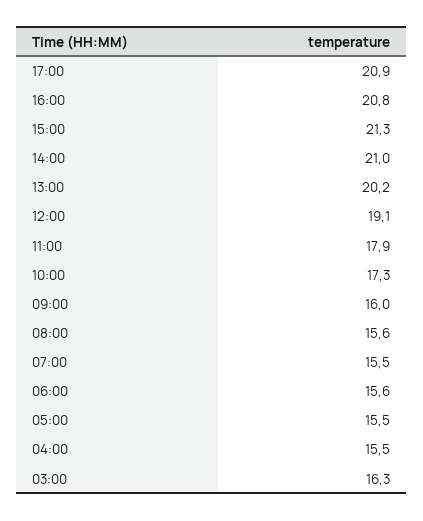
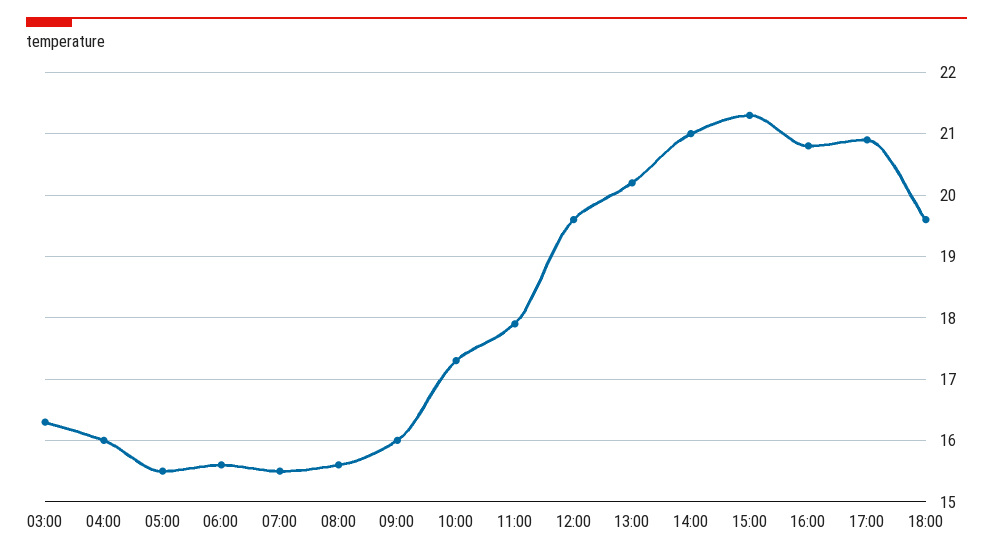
  {
    "17:00": 20.9,
    "16:00": 20.8,
    "15:00": 21.3,
    "14:00": 21,
    "13:00": 20.2,
-   "12:00": 19.1,
+   "12:00": 19.6,
    "11:00": 17.9,
    "10:00": 17.3,
    "09:00": 16,
    "08:00": 15.6,
    "07:00": 15.5,
    "06:00": 15.6,
    "05:00": 15.5,
-   "04:00": 15.5,
+   "04:00": 16,
-   "03:00": 16.3
+   "03:00": 16.3,
+   "18:00": 19.6
  }

